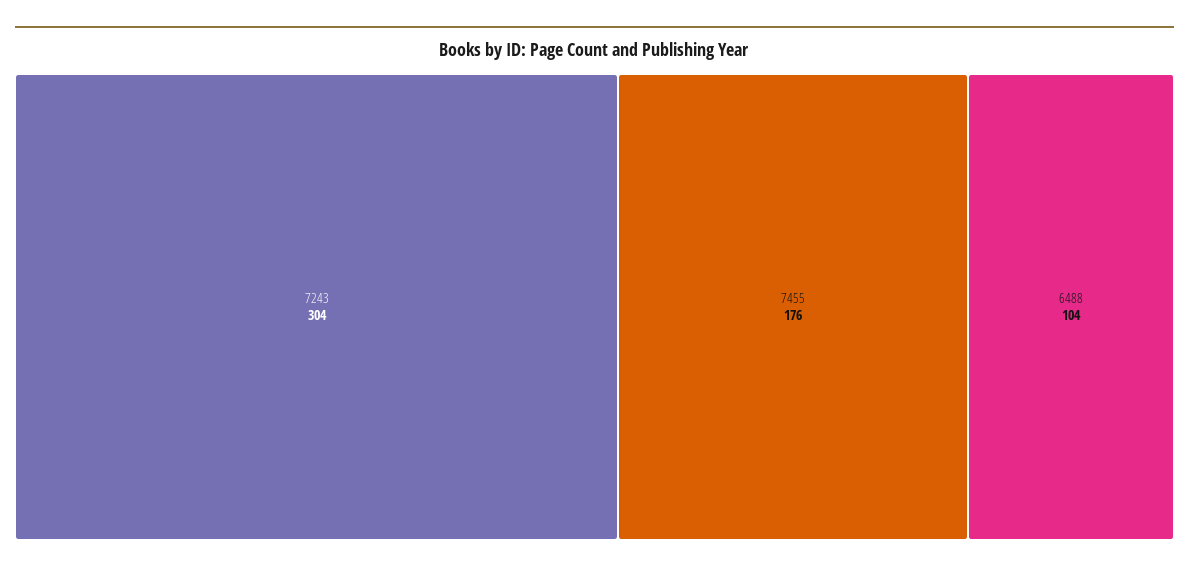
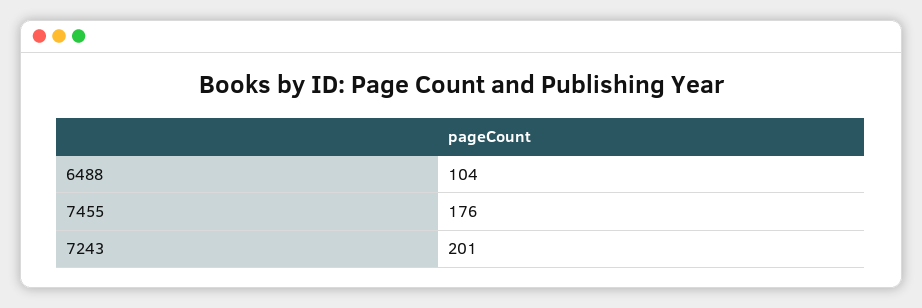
  {
-   "7243": 304,
+   "7243": 201,
    "7455": 176,
    "6488": 104
  }

